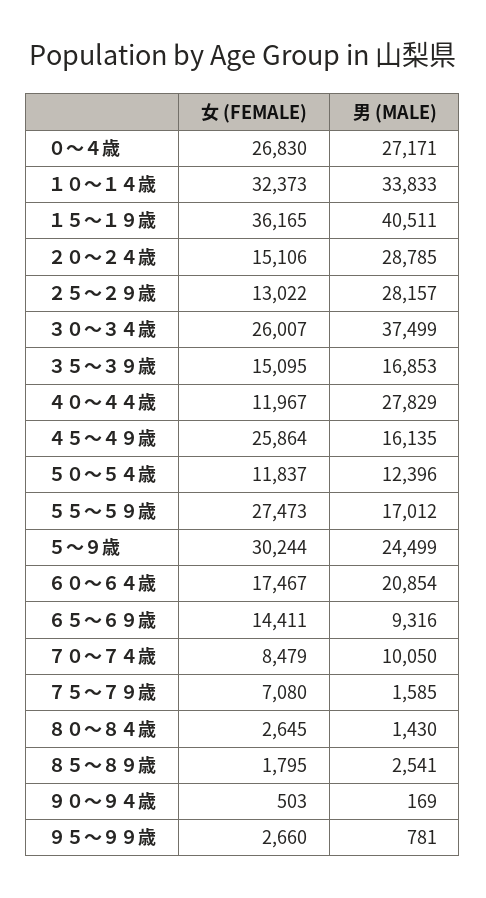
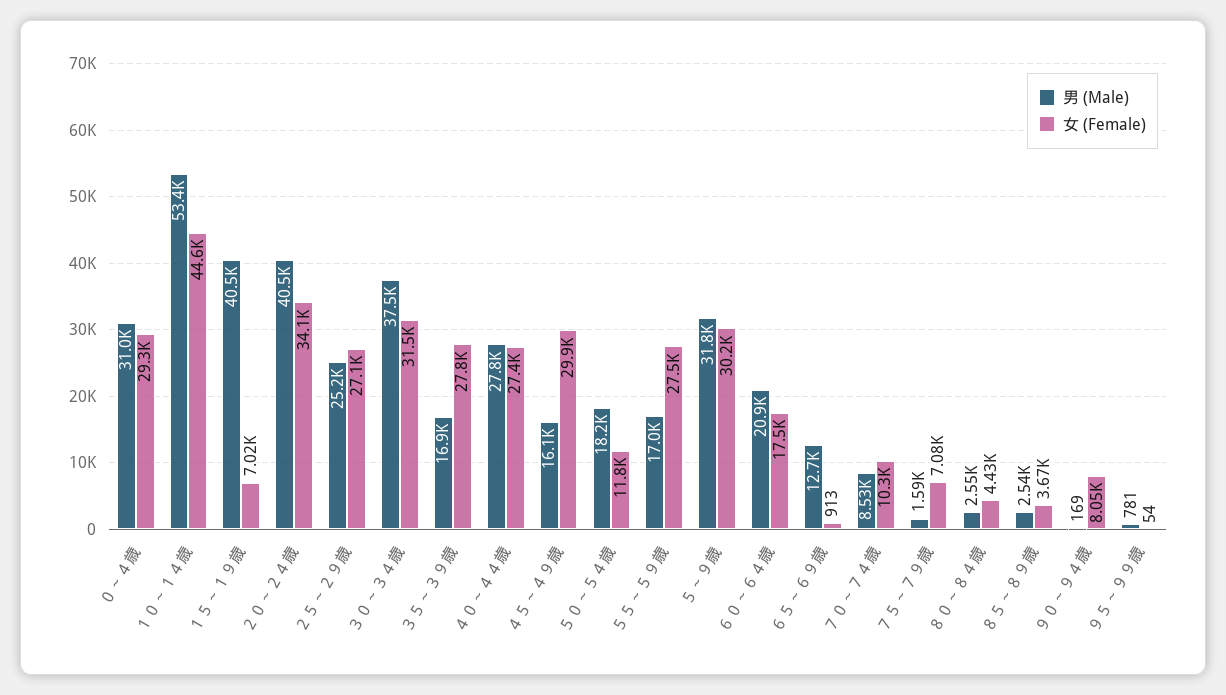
  {
    "女 (FEMALE)": {
-     "０～４歳": 26830,
+     "０～４歳": 29300,
-     "１０～１４歳": 32373,
+     "１０～１４歳": 44600,
-     "１５～１９歳": 36165,
+     "１５～１９歳": 7020,
-     "２０～２４歳": 15106,
+     "２０～２４歳": 34100,
-     "２５～２９歳": 13022,
+     "２５～２９歳": 27100,
-     "３０～３４歳": 26007,
+     "３０～３４歳": 31500,
-     "３５～３９歳": 15095,
+     "３５～３９歳": 27800,
-     "４０～４４歳": 11967,
+     "４０～４４歳": 27400,
-     "４５～４９歳": 25864,
+     "４５～４９歳": 29900,
      "５０～５４歳": 11837,
      "５５～５９歳": 27473,
      "５～９歳": 30244,
      "６０～６４歳": 17467,
-     "６５～６９歳": 14411,
+     "６５～６９歳": 913,
-     "７０～７４歳": 8479,
+     "７０～７４歳": 10300,
      "７５～７９歳": 7080,
-     "８０～８４歳": 2645,
+     "８０～８４歳": 4430,
-     "８５～８９歳": 1795,
+     "８５～８９歳": 3670,
-     "９０～９４歳": 503,
+     "９０～９４歳": 8050,
-     "９５～９９歳": 2660
+     "９５～９９歳": 54
    },
    "男 (MALE)": {
-     "０～４歳": 27171,
+     "０～４歳": 31000,
-     "１０～１４歳": 33833,
+     "１０～１４歳": 53400,
      "１５～１９歳": 40511,
-     "２０～２４歳": 28785,
+     "２０～２４歳": 40500,
-     "２５～２９歳": 28157,
+     "２５～２９歳": 25200,
      "３０～３４歳": 37499,
      "３５～３９歳": 16853,
      "４０～４４歳": 27829,
      "４５～４９歳": 16135,
-     "５０～５４歳": 12396,
+     "５０～５４歳": 18200,
      "５５～５９歳": 17012,
-     "５～９歳": 24499,
+     "５～９歳": 31800,
      "６０～６４歳": 20854,
-     "６５～６９歳": 9316,
+     "６５～６９歳": 12700,
-     "７０～７４歳": 10050,
+     "７０～７４歳": 8530,
      "７５～７９歳": 1585,
-     "８０～８４歳": 1430,
+     "８０～８４歳": 2550,
      "８５～８９歳": 2541,
      "９０～９４歳": 169,
      "９５～９９歳": 781
    }
  }

